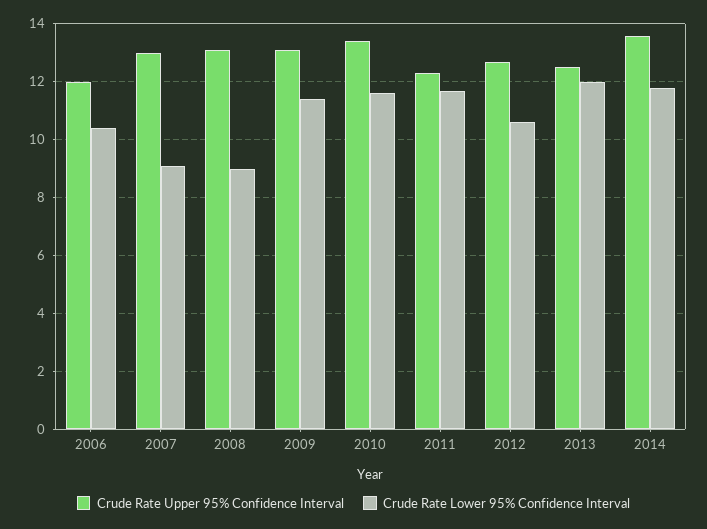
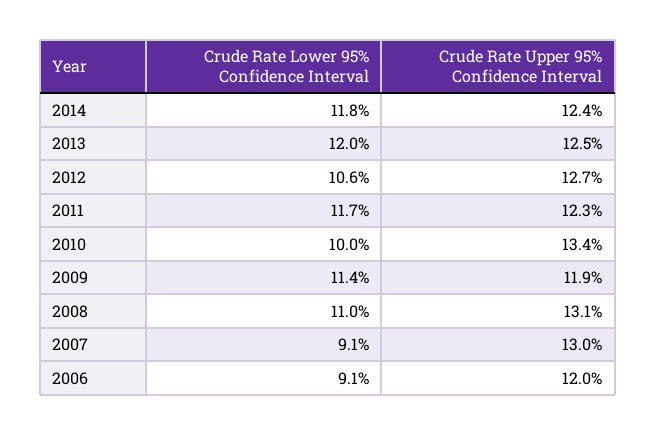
  {
    "Crude Rate Upper 95% Confidence Interval": {
      "2006": 12,
      "2007": 13,
      "2008": 13.1,
-     "2009": 13,
+     "2009": 11.9,
      "2010": 13.4,
      "2011": 12.3,
      "2012": 12.7,
      "2013": 12.5,
-     "2014": 13.5
+     "2014": 12.4
    },
    "Crude Rate Lower 95% Confidence Interval": {
-     "2006": 10.5,
+     "2006": 9.1,
      "2007": 9.1,
-     "2008": 9,
+     "2008": 11,
      "2009": 11.4,
-     "2010": 11.5,
+     "2010": 10,
      "2011": 11.7,
      "2012": 10.6,
      "2013": 12,
      "2014": 11.8
    }
  }

